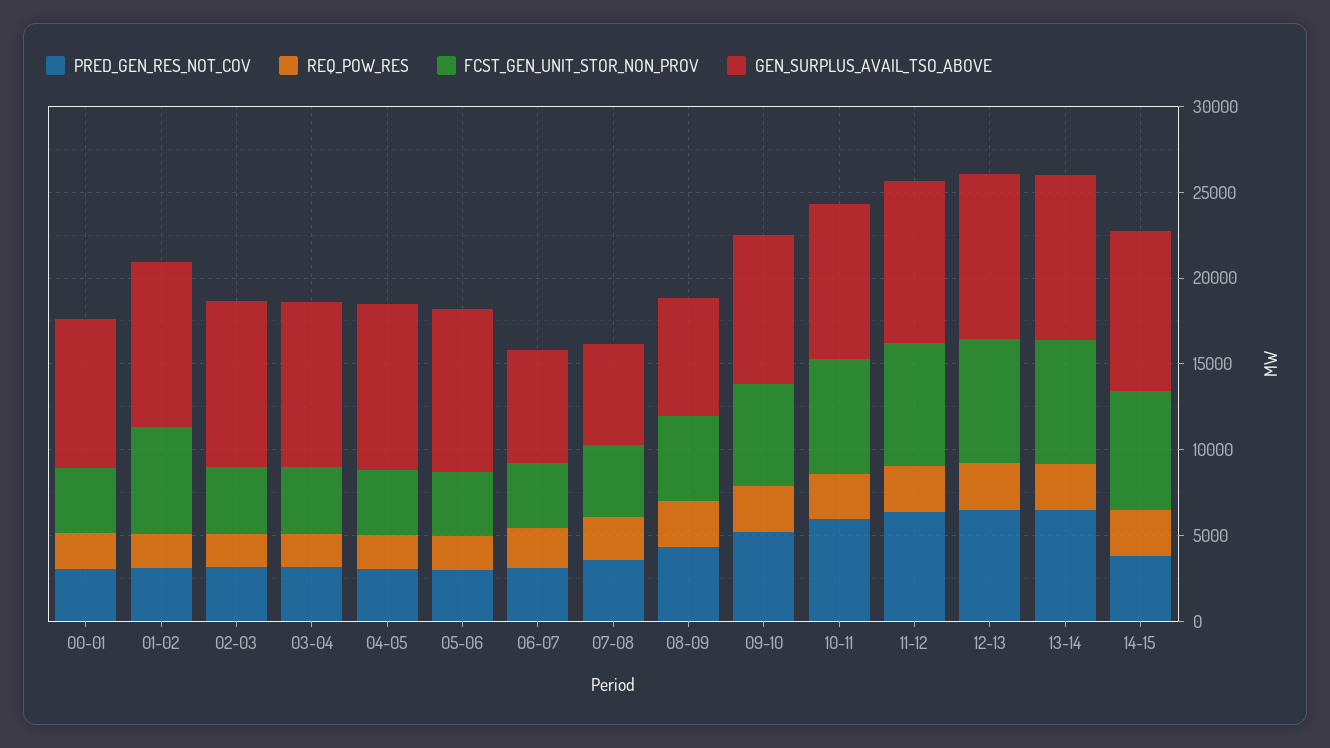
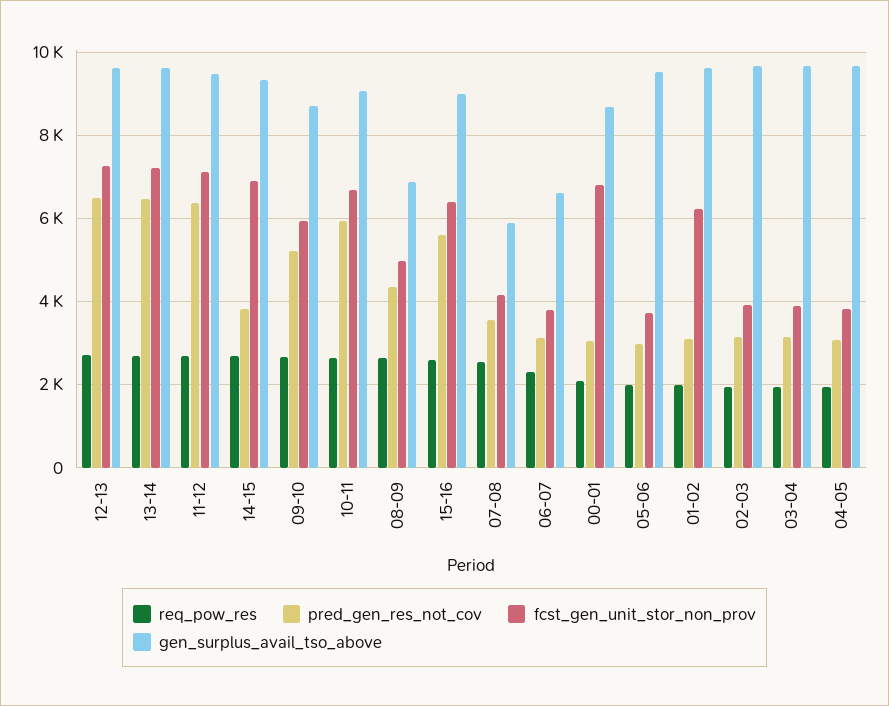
  {
    "PRED_GEN_RES_NOT_COV": {
      "00-01": 3000,
      "01-02": 3200,
      "02-03": 3200,
      "03-04": 3200,
      "04-05": 3000,
      "05-06": 3000,
      "06-07": 3200,
      "07-08": 3600,
      "08-09": 4400,
      "09-10": 5200,
      "10-11": 6000,
      "11-12": 6400,
      "12-13": 6600,
      "13-14": 6400,
-     "14-15": 3800
+     "14-15": 3800,
+     "15-16": 5600
    },
    "REQ_POW_RES": {
      "00-01": 2000,
      "01-02": 2000,
      "02-03": 2000,
      "03-04": 2000,
      "04-05": 2000,
      "05-06": 2000,
      "06-07": 2200,
      "07-08": 2600,
      "08-09": 2600,
      "09-10": 2600,
      "10-11": 2600,
      "11-12": 2800,
      "12-13": 2800,
      "13-14": 2800,
-     "14-15": 2600
+     "14-15": 2600,
+     "15-16": 2600
    },
    "FCST_GEN_UNIT_STOR_NON_PROV": {
-     "00-01": 4000,
+     "00-01": 6800,
      "01-02": 6200,
      "02-03": 4000,
      "03-04": 3800,
      "04-05": 3800,
      "05-06": 3800,
      "06-07": 3800,
      "07-08": 4200,
      "08-09": 5000,
      "09-10": 6000,
      "10-11": 6600,
      "11-12": 7200,
      "12-13": 7200,
      "13-14": 7200,
-     "14-15": 7000
+     "14-15": 7000,
+     "15-16": 6400
    },
    "GEN_SURPLUS_AVAIL_TSO_ABOVE": {
      "00-01": 8600,
      "01-02": 9600,
      "02-03": 9600,
      "03-04": 9600,
      "04-05": 9600,
      "05-06": 9600,
      "06-07": 6600,
      "07-08": 5800,
      "08-09": 6800,
      "09-10": 8800,
      "10-11": 9000,
      "11-12": 9400,
      "12-13": 9600,
      "13-14": 9600,
-     "14-15": 9400
+     "14-15": 9400,
+     "15-16": 9000
    }
  }

